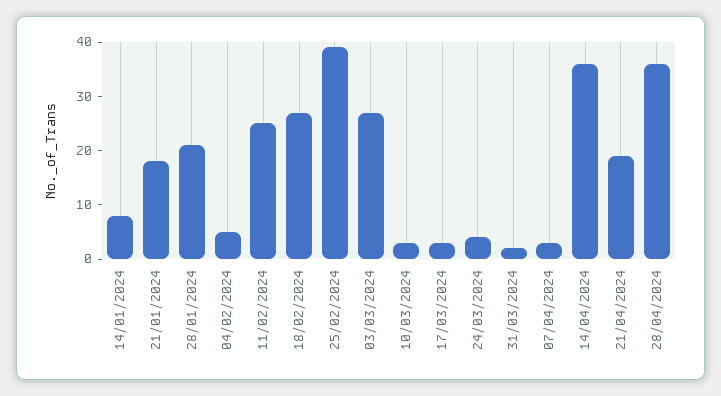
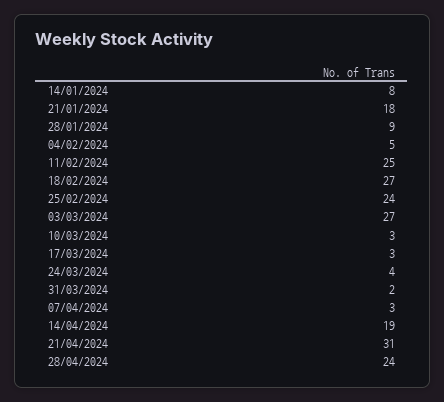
  {
    "14/01/2024": 8,
    "21/01/2024": 18,
-   "28/01/2024": 20,
+   "28/01/2024": 9,
    "04/02/2024": 5,
    "11/02/2024": 25,
    "18/02/2024": 27,
-   "25/02/2024": 40,
+   "25/02/2024": 24,
    "03/03/2024": 27,
    "10/03/2024": 3,
    "17/03/2024": 3,
    "24/03/2024": 4,
    "31/03/2024": 2,
    "07/04/2024": 3,
-   "14/04/2024": 35,
+   "14/04/2024": 19,
-   "21/04/2024": 20,
+   "21/04/2024": 31,
-   "28/04/2024": 35
+   "28/04/2024": 24
  }

